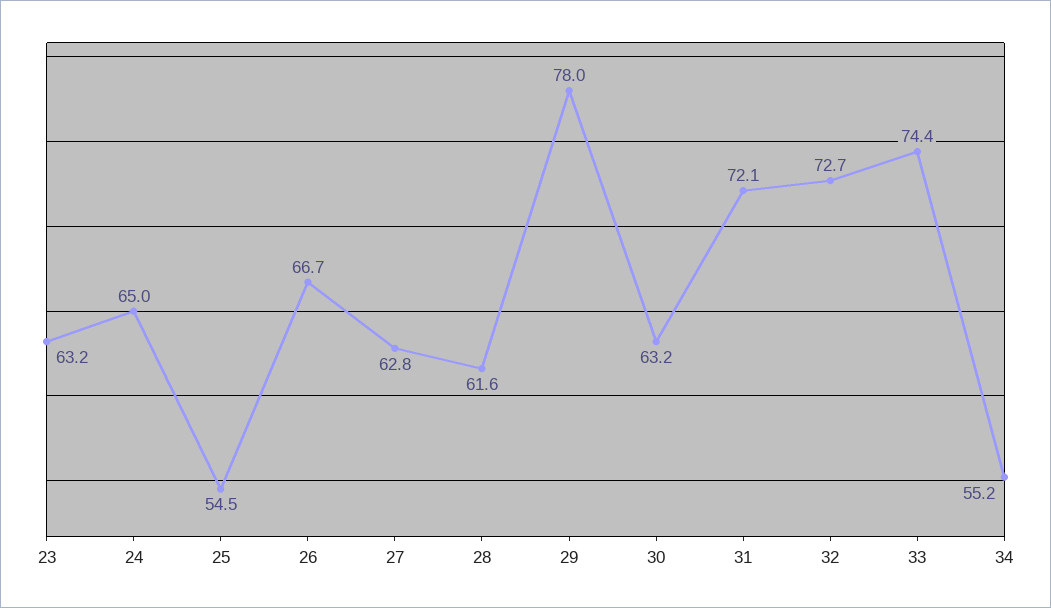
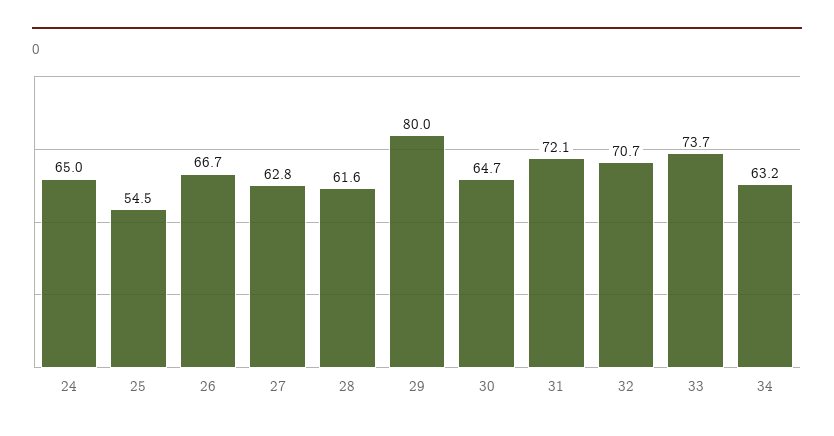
  {
-   "23": 63.2,
    "24": 65,
    "25": 54.5,
    "26": 66.7,
    "27": 62.8,
    "28": 61.6,
-   "29": 78,
+   "29": 80,
-   "30": 63.2,
+   "30": 64.7,
    "31": 72.1,
-   "32": 72.7,
+   "32": 70.7,
-   "33": 74.4,
+   "33": 73.7,
-   "34": 55.2
+   "34": 63.2
  }

